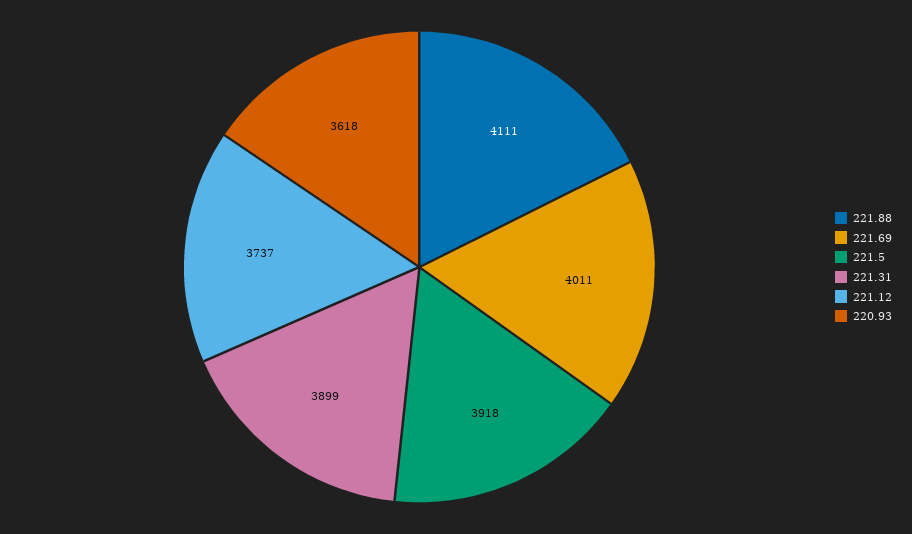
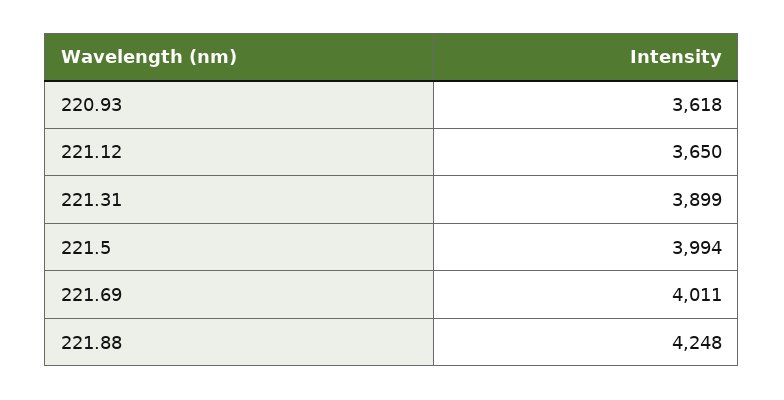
  {
-   "221.88": 4111,
+   "221.88": 4248,
    "221.69": 4011,
-   "221.5": 3918,
+   "221.5": 3994,
    "221.31": 3899,
-   "221.12": 3737,
+   "221.12": 3650,
    "220.93": 3618
  }

